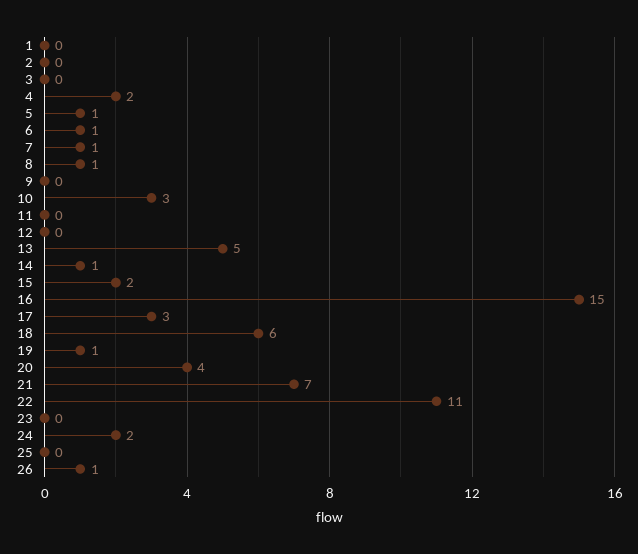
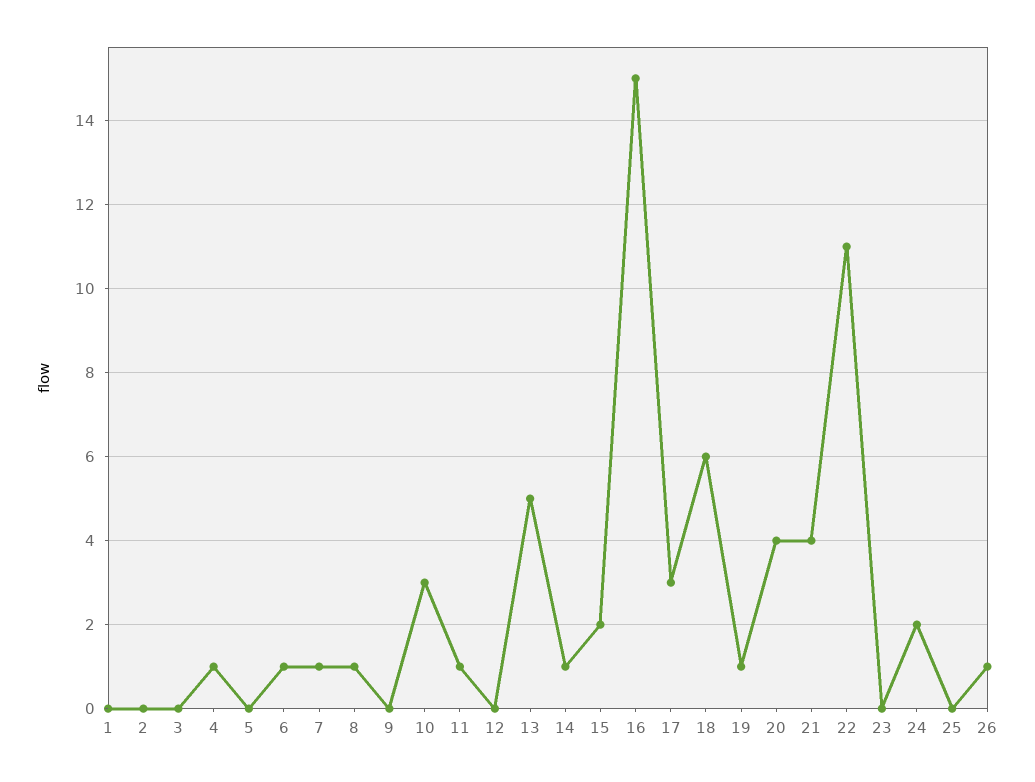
  {
    "1": 0,
    "2": 0,
    "3": 0,
-   "4": 2,
+   "4": 1,
-   "5": 1,
+   "5": 0,
    "6": 1,
    "7": 1,
    "8": 1,
    "9": 0,
    "10": 3,
-   "11": 0,
+   "11": 1,
    "12": 0,
    "13": 5,
    "14": 1,
    "15": 2,
    "16": 15,
    "17": 3,
    "18": 6,
    "19": 1,
    "20": 4,
-   "21": 7,
+   "21": 4,
    "22": 11,
    "23": 0,
    "24": 2,
    "25": 0,
    "26": 1
  }

